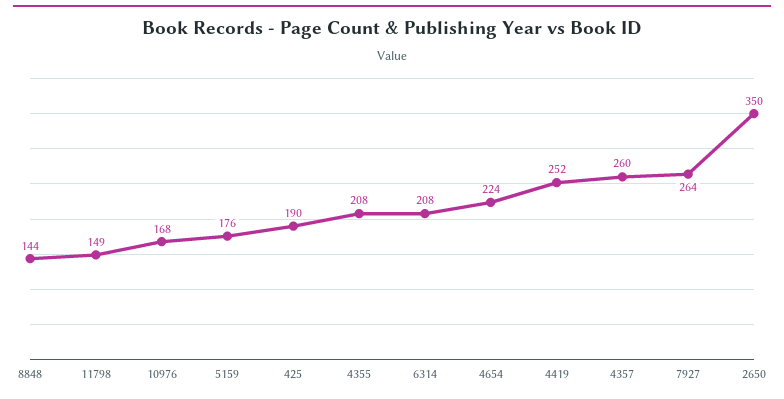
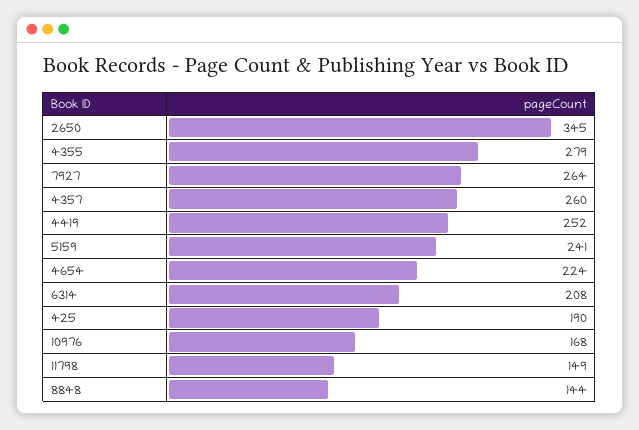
  {
    "8848": 144,
    "11798": 149,
    "10976": 168,
-   "5159": 176,
+   "5159": 241,
    "425": 190,
-   "4355": 208,
+   "4355": 279,
    "6314": 208,
    "4654": 224,
    "4419": 252,
    "4357": 260,
    "7927": 264,
-   "2650": 350
+   "2650": 345
  }

